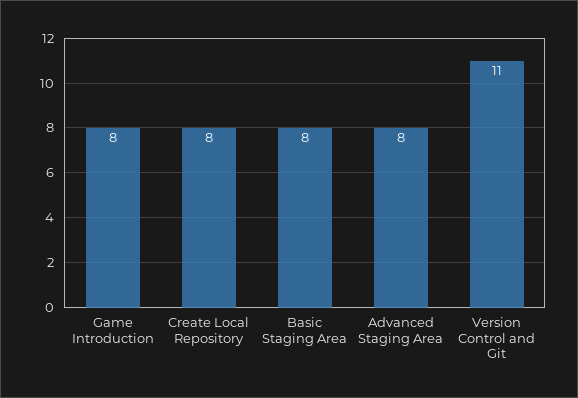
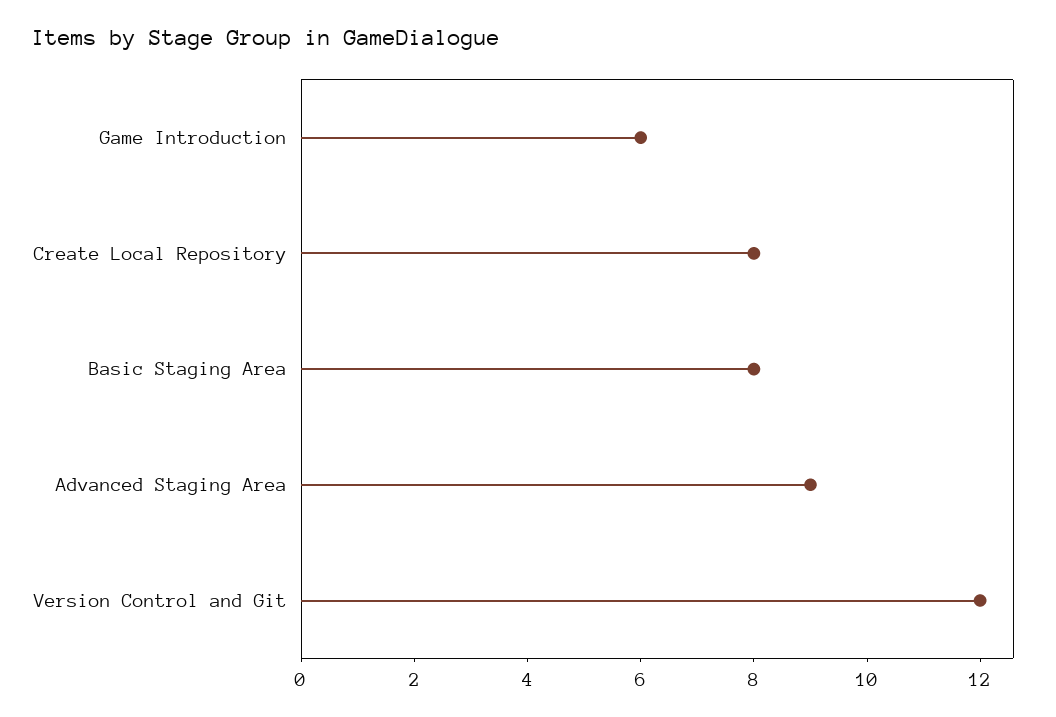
  {
-   "Game Introduction": 8,
+   "Game Introduction": 6,
    "Create Local Repository": 8,
    "Basic Staging Area": 8,
-   "Advanced Staging Area": 8,
+   "Advanced Staging Area": 9,
-   "Version Control and Git": 11
+   "Version Control and Git": 12
  }

